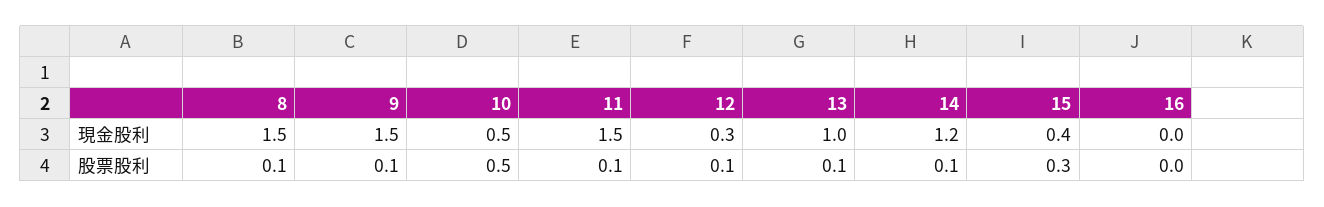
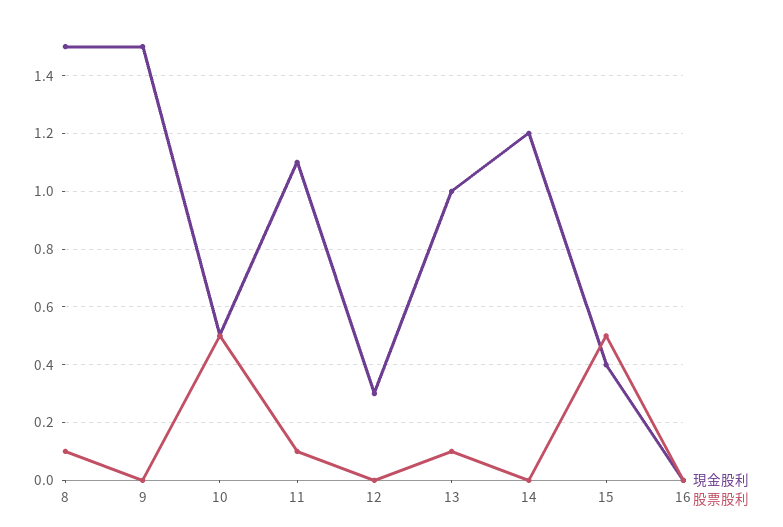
  {
    "現金股利": {
      "8": 1.5,
      "9": 1.5,
      "10": 0.5,
-     "11": 1.5,
+     "11": 1.1,
      "12": 0.3,
      "13": 1,
      "14": 1.2,
      "15": 0.4,
      "16": 0
    },
    "股票股利": {
      "8": 0.1,
-     "9": 0.1,
+     "9": 0,
      "10": 0.5,
      "11": 0.1,
-     "12": 0.1,
+     "12": 0,
      "13": 0.1,
-     "14": 0.1,
+     "14": 0,
-     "15": 0.3,
+     "15": 0.5,
      "16": 0
    }
  }

